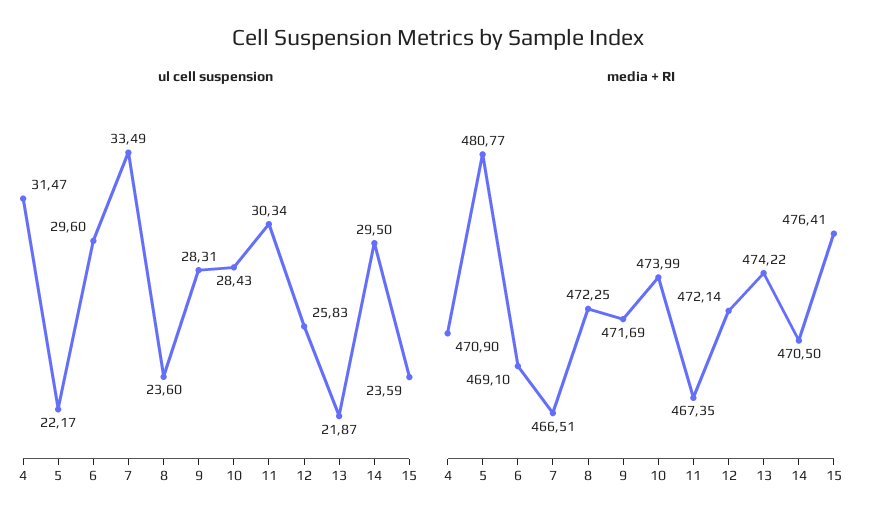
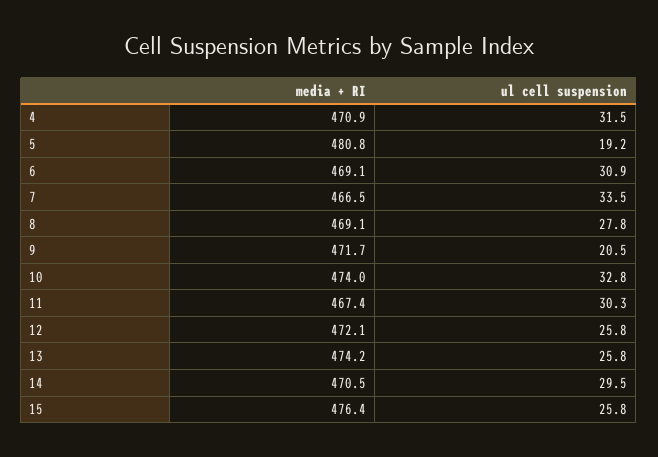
  {
    "ul cell suspension": {
      "4": 31.47,
-     "5": 22.17,
+     "5": 19.2,
-     "6": 29.6,
+     "6": 30.9,
      "7": 33.49,
-     "8": 23.6,
+     "8": 27.8,
-     "9": 28.31,
+     "9": 20.5,
-     "10": 28.43,
+     "10": 32.8,
      "11": 30.34,
      "12": 25.83,
-     "13": 21.87,
+     "13": 25.8,
      "14": 29.5,
-     "15": 23.59
+     "15": 25.8
    },
    "media + RI": {
      "4": 470.9,
      "5": 480.77,
      "6": 469.1,
      "7": 466.51,
-     "8": 472.25,
+     "8": 469.1,
      "9": 471.69,
      "10": 473.99,
      "11": 467.35,
      "12": 472.14,
      "13": 474.22,
      "14": 470.5,
      "15": 476.41
    }
  }

